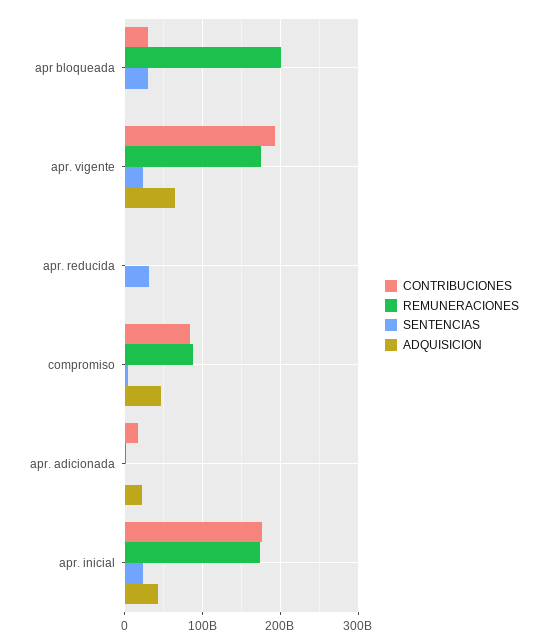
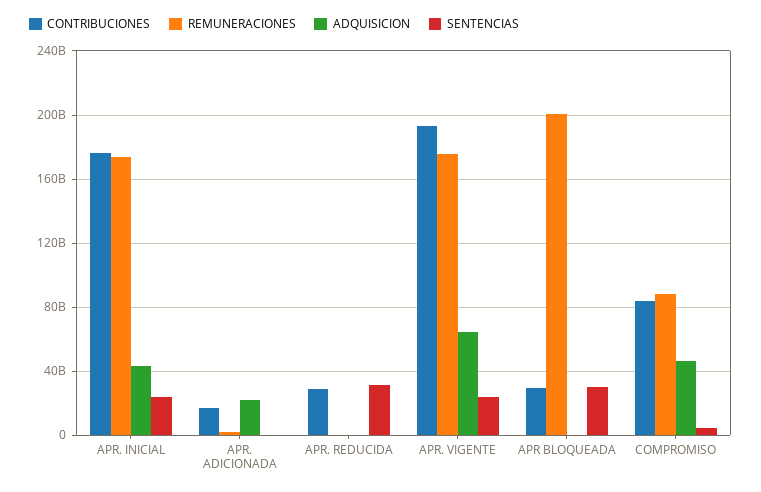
  {
    "CONTRIBUCIONES": {
      "apr bloqueada": 30000000000,
      "apr. vigente": 195000000000,
-     "apr. reducida": 0,
+     "apr. reducida": 30000000000,
      "compromiso": 85000000000,
      "apr. adicionada": 15000000000,
      "apr. inicial": 175000000000
    },
    "REMUNERACIONES": {
      "apr bloqueada": 200000000000,
      "apr. vigente": 175000000000,
      "apr. reducida": 0,
      "compromiso": 90000000000,
      "apr. adicionada": 0,
      "apr. inicial": 175000000000
    },
    "SENTENCIAS": {
      "apr bloqueada": 30000000000,
      "apr. vigente": 25000000000,
      "apr. reducida": 30000000000,
      "compromiso": 5000000000,
      "apr. adicionada": 0,
      "apr. inicial": 25000000000
    },
    "ADQUISICION": {
      "apr bloqueada": 0,
      "apr. vigente": 65000000000,
      "apr. reducida": 0,
      "compromiso": 45000000000,
      "apr. adicionada": 20000000000,
      "apr. inicial": 45000000000
    }
  }

